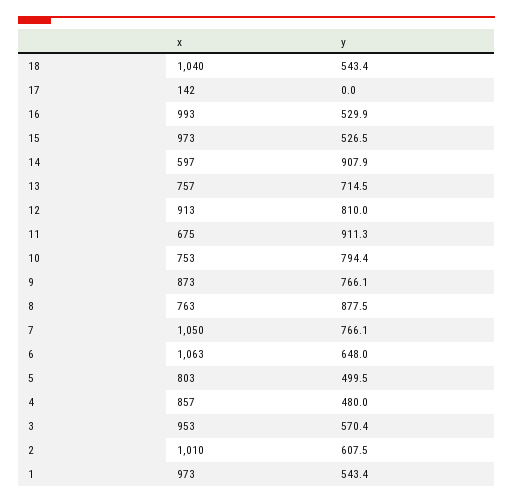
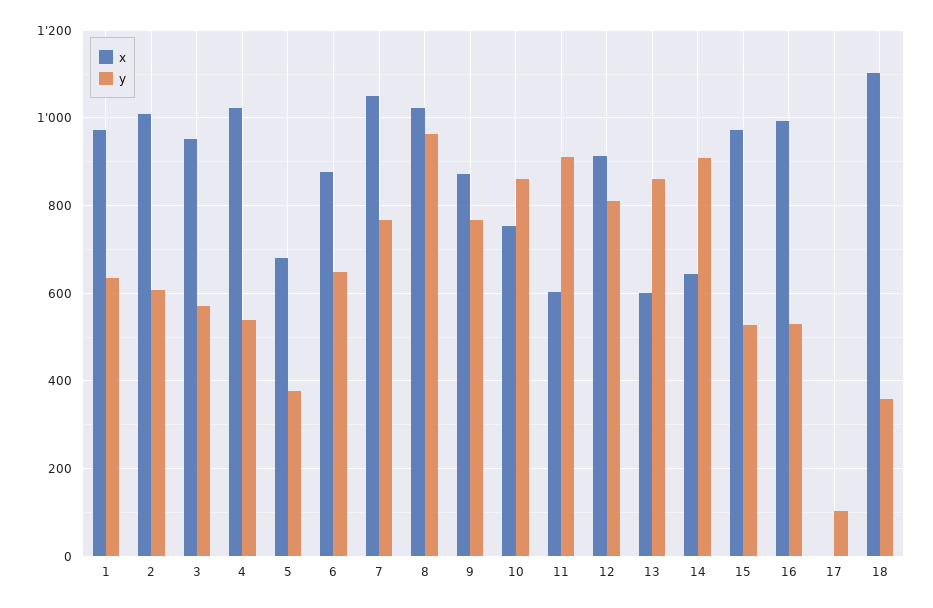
  {
    "x": {
-     "18": 1040,
+     "18": 1100,
-     "17": 142,
+     "17": 0,
      "16": 993,
      "15": 973,
-     "14": 597,
+     "14": 640,
-     "13": 757,
+     "13": 600,
      "12": 913,
-     "11": 675,
+     "11": 600,
      "10": 753,
      "9": 873,
-     "8": 763,
+     "8": 1020,
      "7": 1050,
-     "6": 1063,
+     "6": 880,
-     "5": 803,
+     "5": 680,
-     "4": 857,
+     "4": 1020,
      "3": 953,
      "2": 1010,
      "1": 973
    },
    "y": {
-     "18": 543.4,
+     "18": 360,
-     "17": 0,
+     "17": 100,
      "16": 529.9,
      "15": 526.5,
      "14": 907.9,
-     "13": 714.5,
+     "13": 860,
      "12": 810,
      "11": 911.3,
-     "10": 794.4,
+     "10": 860,
      "9": 766.1,
-     "8": 877.5,
+     "8": 960,
      "7": 766.1,
      "6": 648,
-     "5": 499.5,
+     "5": 380,
-     "4": 480,
+     "4": 540,
      "3": 570.4,
      "2": 607.5,
-     "1": 543.4
+     "1": 640
    }
  }

